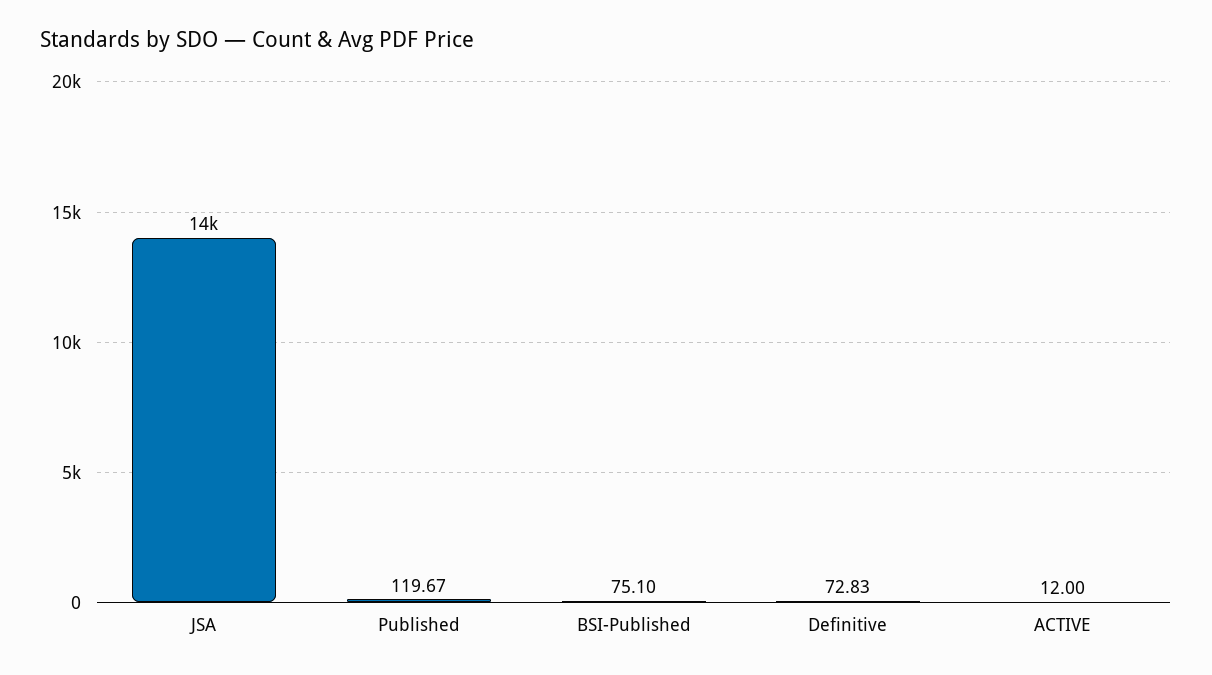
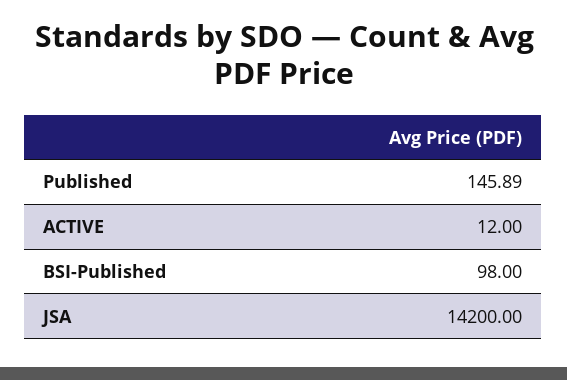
  {
    "JSA": 14200,
-   "Published": 119.67,
+   "Published": 145.89,
-   "BSI-Published": 75.1,
+   "BSI-Published": 98,
-   "Definitive": 72.83,
    "ACTIVE": 12
  }

